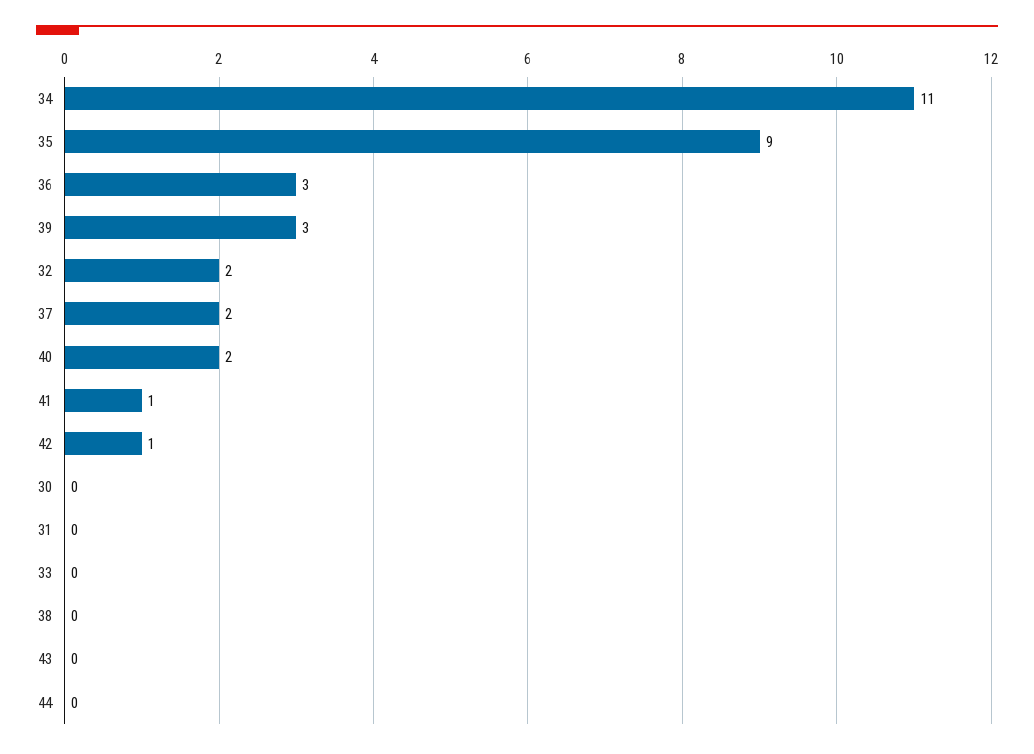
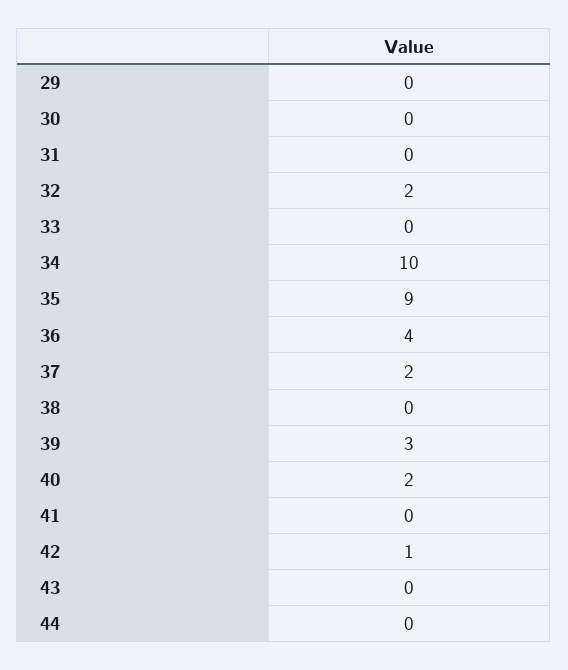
  {
-   "34": 11,
+   "34": 10,
    "35": 9,
-   "36": 3,
+   "36": 4,
    "39": 3,
    "32": 2,
    "37": 2,
    "40": 2,
-   "41": 1,
+   "41": 0,
    "42": 1,
    "30": 0,
    "31": 0,
    "33": 0,
    "38": 0,
    "43": 0,
-   "44": 0
+   "44": 0,
+   "29": 0
  }

